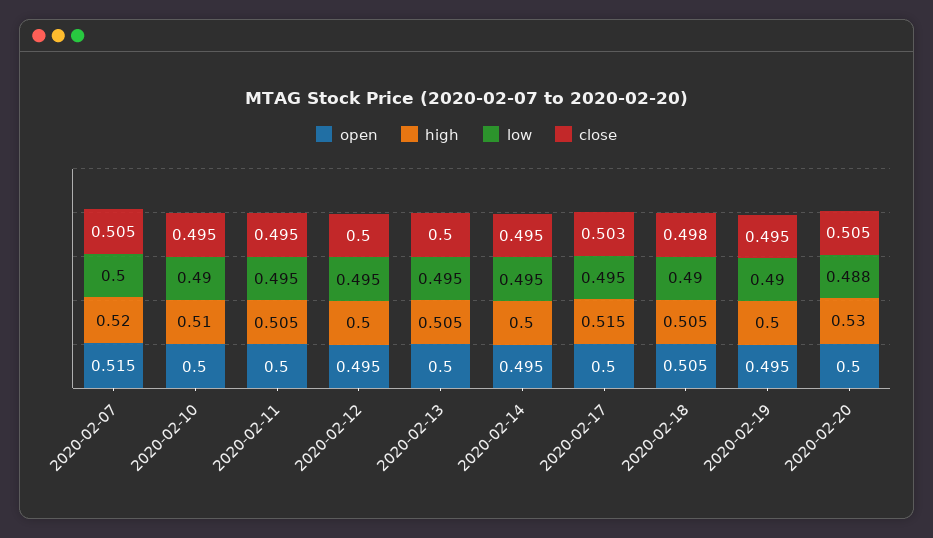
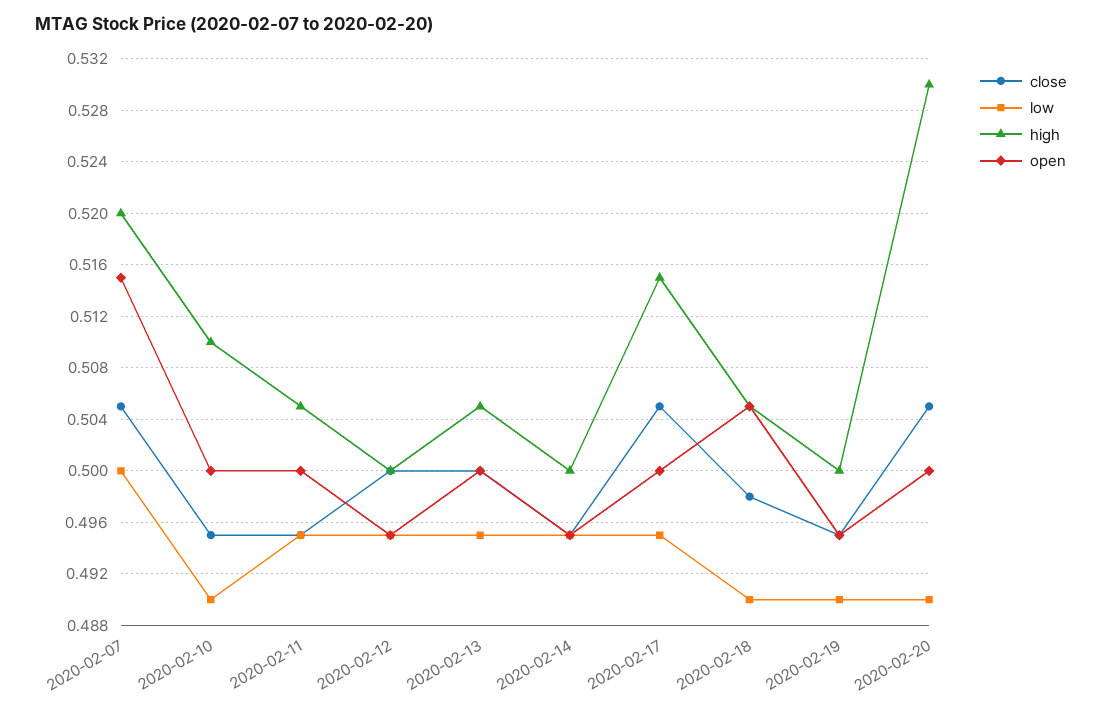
  {
    "open": {
      "2020-02-07": 0.515,
      "2020-02-10": 0.5,
      "2020-02-11": 0.5,
      "2020-02-12": 0.495,
      "2020-02-13": 0.5,
      "2020-02-14": 0.495,
      "2020-02-17": 0.5,
      "2020-02-18": 0.505,
      "2020-02-19": 0.495,
      "2020-02-20": 0.5
    },
    "high": {
      "2020-02-07": 0.52,
      "2020-02-10": 0.51,
      "2020-02-11": 0.505,
      "2020-02-12": 0.5,
      "2020-02-13": 0.505,
      "2020-02-14": 0.5,
      "2020-02-17": 0.515,
      "2020-02-18": 0.505,
      "2020-02-19": 0.5,
      "2020-02-20": 0.53
    },
    "low": {
      "2020-02-07": 0.5,
      "2020-02-10": 0.49,
      "2020-02-11": 0.495,
      "2020-02-12": 0.495,
      "2020-02-13": 0.495,
      "2020-02-14": 0.495,
      "2020-02-17": 0.495,
      "2020-02-18": 0.49,
      "2020-02-19": 0.49,
-     "2020-02-20": 0.488
+     "2020-02-20": 0.49
    },
    "close": {
      "2020-02-07": 0.505,
      "2020-02-10": 0.495,
      "2020-02-11": 0.495,
      "2020-02-12": 0.5,
      "2020-02-13": 0.5,
      "2020-02-14": 0.495,
-     "2020-02-17": 0.503,
+     "2020-02-17": 0.505,
      "2020-02-18": 0.498,
      "2020-02-19": 0.495,
      "2020-02-20": 0.505
    }
  }

